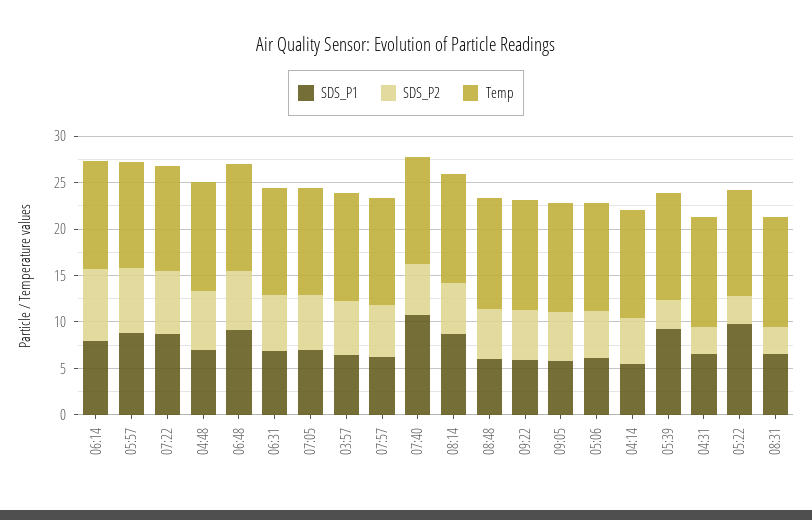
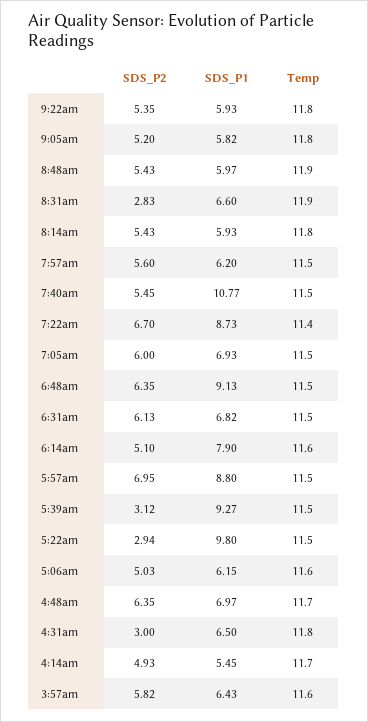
  {
    "SDS_P1": {
      "06:14": 7.9,
      "05:57": 8.8,
      "07:22": 8.73,
      "04:48": 6.97,
      "06:48": 9.13,
      "06:31": 6.82,
      "07:05": 6.93,
      "03:57": 6.43,
      "07:57": 6.2,
      "07:40": 10.77,
-     "08:14": 9,
+     "08:14": 5.93,
      "08:48": 5.97,
      "09:22": 5.93,
      "09:05": 5.82,
      "05:06": 6.15,
      "04:14": 5.45,
      "05:39": 9.27,
      "04:31": 6.5,
      "05:22": 9.8,
      "08:31": 6.6
    },
    "SDS_P2": {
-     "06:14": 8,
+     "06:14": 5.1,
      "05:57": 6.95,
      "07:22": 6.7,
      "04:48": 6.35,
      "06:48": 6.35,
      "06:31": 6.13,
      "07:05": 6,
      "03:57": 5.82,
      "07:57": 5.6,
      "07:40": 5.45,
      "08:14": 5.43,
      "08:48": 5.43,
      "09:22": 5.35,
      "09:05": 5.2,
      "05:06": 5.03,
      "04:14": 4.93,
      "05:39": 3.12,
      "04:31": 3,
      "05:22": 2.94,
      "08:31": 2.83
    },
    "Temp": {
      "06:14": 11.6,
      "05:57": 11.5,
      "07:22": 11.4,
      "04:48": 11.7,
      "06:48": 11.5,
      "06:31": 11.5,
      "07:05": 11.5,
      "03:57": 11.6,
      "07:57": 11.5,
      "07:40": 11.5,
      "08:14": 11.8,
      "08:48": 11.9,
      "09:22": 11.8,
      "09:05": 11.8,
      "05:06": 11.6,
      "04:14": 11.7,
      "05:39": 11.5,
      "04:31": 11.8,
      "05:22": 11.5,
      "08:31": 11.9
    }
  }

